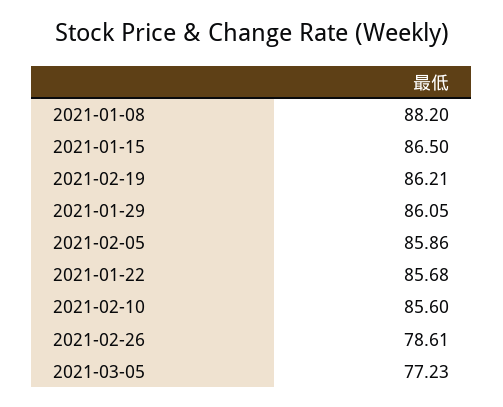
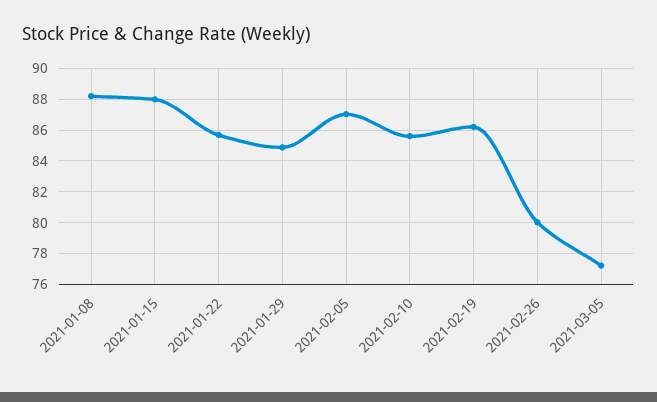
  {
    "2021-01-08": 88.2,
-   "2021-01-15": 86.5,
+   "2021-01-15": 88,
    "2021-02-19": 86.21,
-   "2021-01-29": 86.05,
+   "2021-01-29": 85,
-   "2021-02-05": 85.86,
+   "2021-02-05": 87,
    "2021-01-22": 85.68,
    "2021-02-10": 85.6,
-   "2021-02-26": 78.61,
+   "2021-02-26": 80,
    "2021-03-05": 77.23
  }

